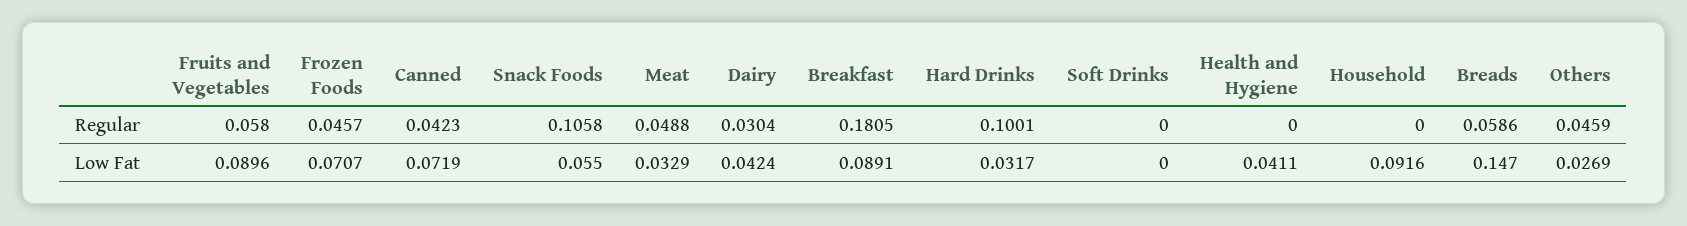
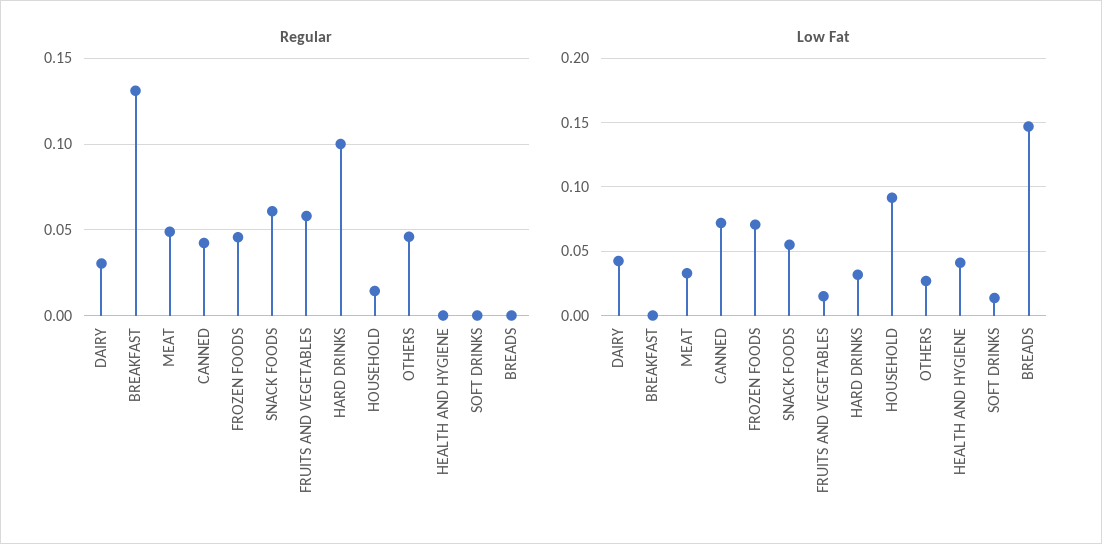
  {
    "Regular": {
      "Fruits and Vegetables": 0.058,
      "Frozen Foods": 0.0457,
      "Canned": 0.0423,
-     "Snack Foods": 0.1058,
+     "Snack Foods": 0.06,
      "Meat": 0.0488,
      "Dairy": 0.0304,
-     "Breakfast": 0.1805,
+     "Breakfast": 0.13,
      "Hard Drinks": 0.1001,
      "Soft Drinks": 0,
      "Health and Hygiene": 0,
-     "Household": 0,
+     "Household": 0.015,
-     "Breads": 0.0586,
+     "Breads": 0,
      "Others": 0.0459
    },
    "Low Fat": {
-     "Fruits and Vegetables": 0.0896,
+     "Fruits and Vegetables": 0.015,
      "Frozen Foods": 0.0707,
      "Canned": 0.0719,
      "Snack Foods": 0.055,
      "Meat": 0.0329,
      "Dairy": 0.0424,
-     "Breakfast": 0.0891,
+     "Breakfast": 0,
      "Hard Drinks": 0.0317,
-     "Soft Drinks": 0,
+     "Soft Drinks": 0.015,
      "Health and Hygiene": 0.0411,
      "Household": 0.0916,
      "Breads": 0.147,
      "Others": 0.0269
    }
  }

